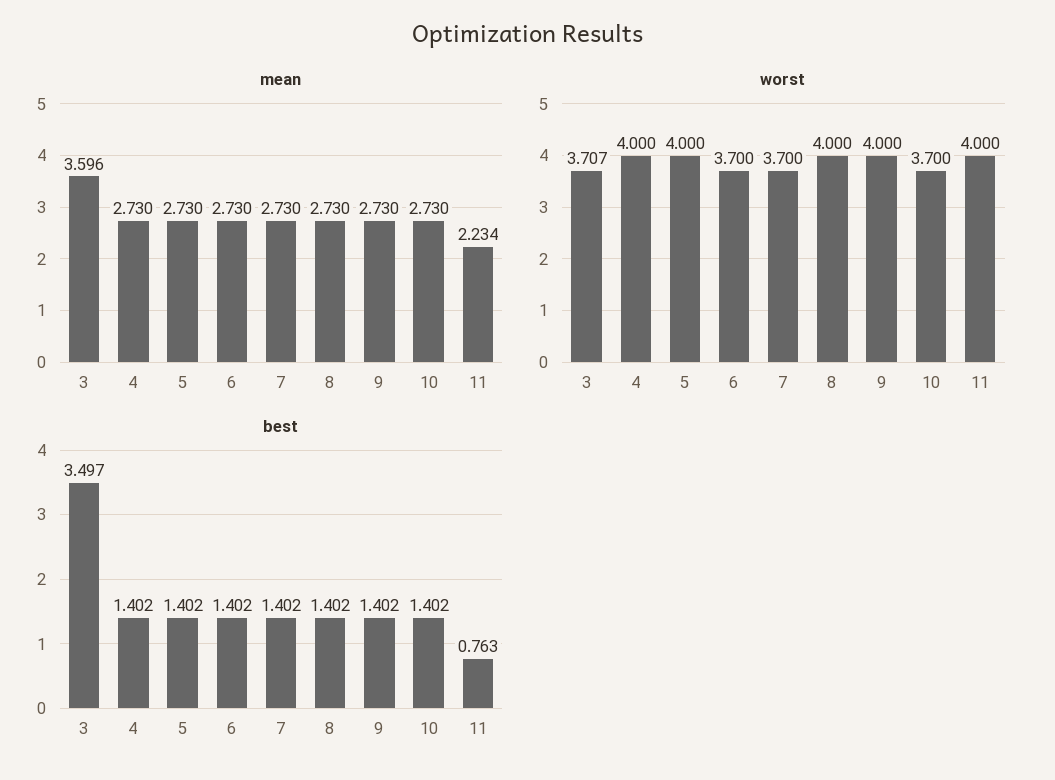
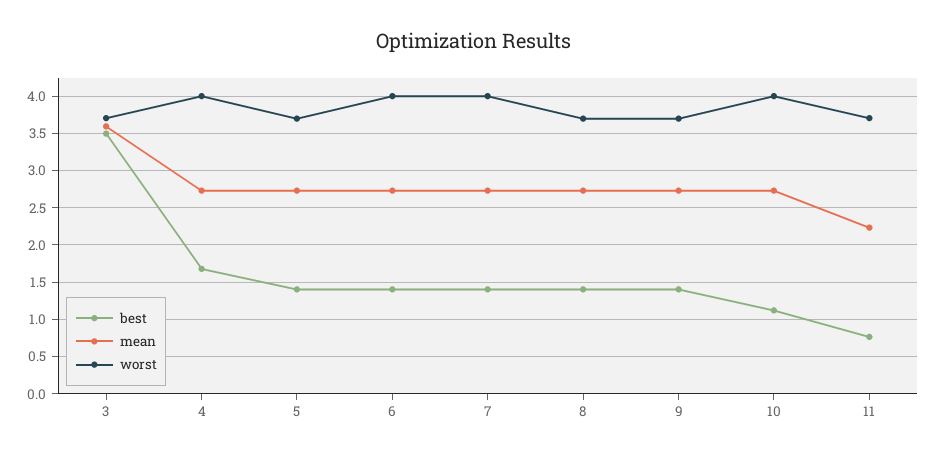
  {
    "mean": {
      "3": 3.596,
      "4": 2.73,
      "5": 2.73,
      "6": 2.73,
      "7": 2.73,
      "8": 2.73,
      "9": 2.73,
      "10": 2.73,
      "11": 2.234
    },
    "worst": {
      "3": 3.707,
      "4": 4,
-     "5": 4,
+     "5": 3.7,
-     "6": 3.7,
+     "6": 4,
-     "7": 3.7,
+     "7": 4,
-     "8": 4,
+     "8": 3.7,
-     "9": 4,
+     "9": 3.7,
-     "10": 3.7,
+     "10": 4,
-     "11": 4
+     "11": 3.7
    },
    "best": {
      "3": 3.497,
-     "4": 1.402,
+     "4": 1.7,
      "5": 1.402,
      "6": 1.402,
      "7": 1.402,
      "8": 1.402,
      "9": 1.402,
-     "10": 1.402,
+     "10": 1.1,
      "11": 0.763
    }
  }

